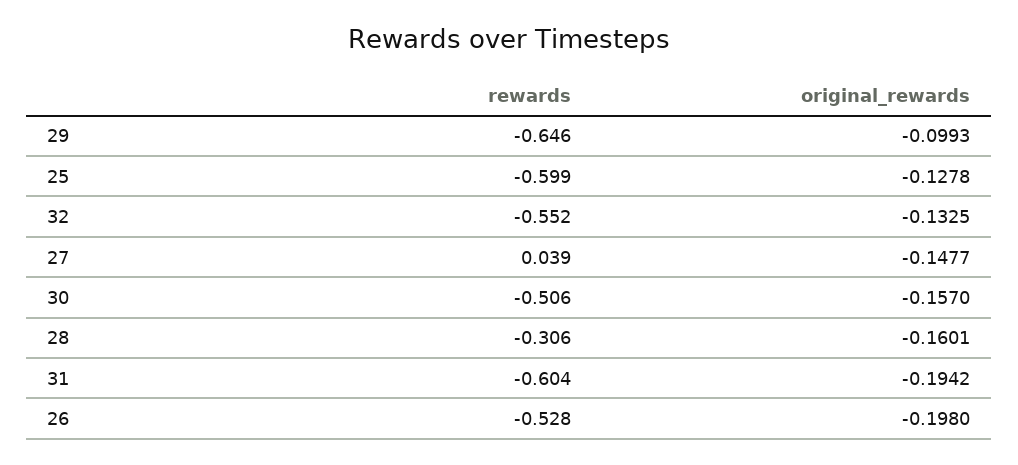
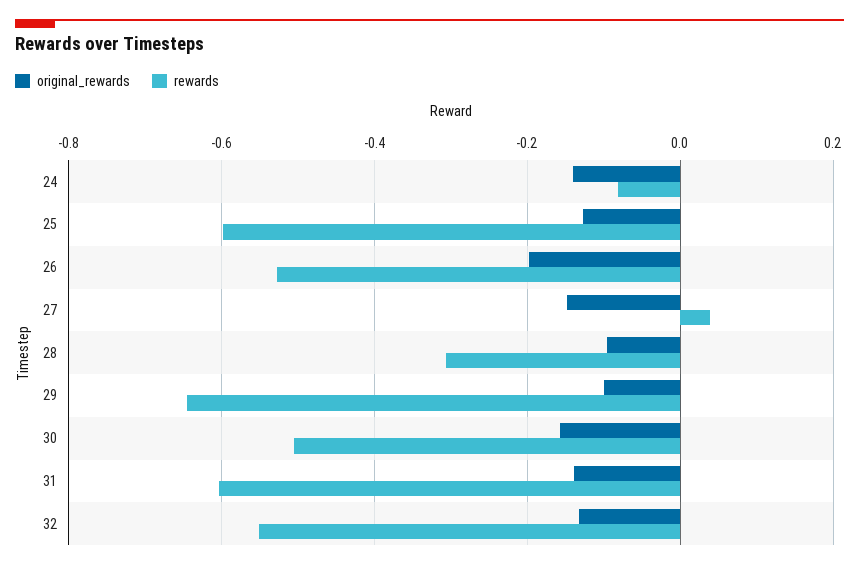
  {
    "rewards": {
      "29": -0.646,
      "25": -0.599,
      "32": -0.552,
      "27": 0.039,
      "30": -0.506,
      "28": -0.306,
      "31": -0.604,
-     "26": -0.528
+     "26": -0.528,
+     "24": -0.08
    },
    "original_rewards": {
      "29": -0.0993,
      "25": -0.1278,
      "32": -0.1325,
      "27": -0.1477,
      "30": -0.157,
-     "28": -0.1601,
+     "28": -0.1,
-     "31": -0.1942,
+     "31": -0.14,
-     "26": -0.198
+     "26": -0.198,
+     "24": -0.14
    }
  }

